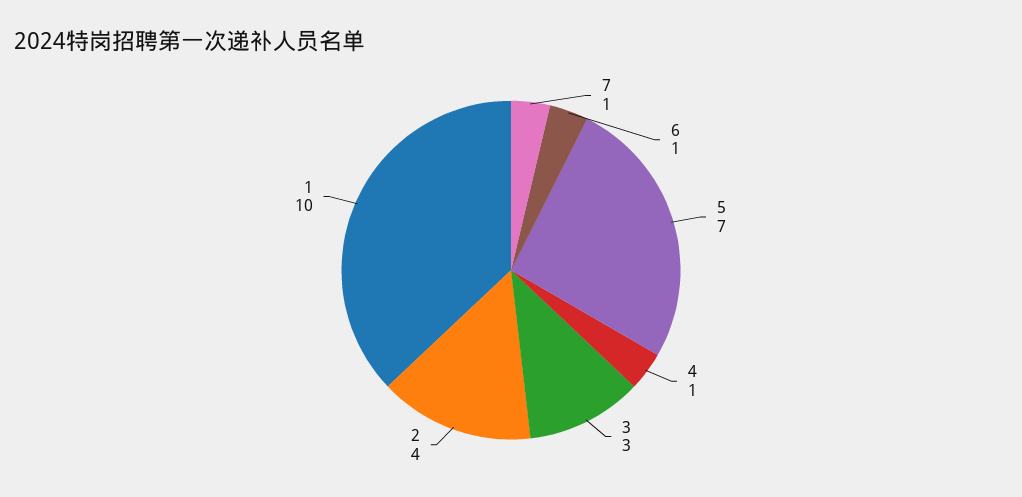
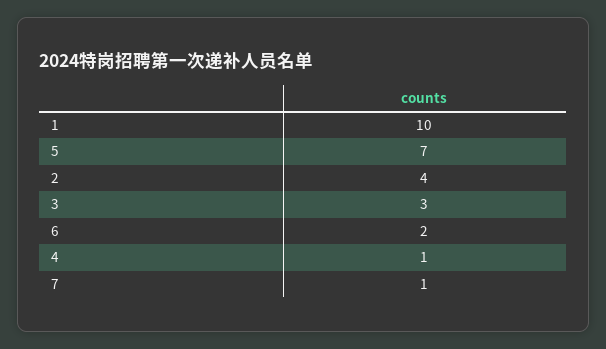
  {
    "7": 1,
-   "6": 1,
+   "6": 2,
    "5": 7,
    "4": 1,
    "3": 3,
    "2": 4,
    "1": 10
  }

